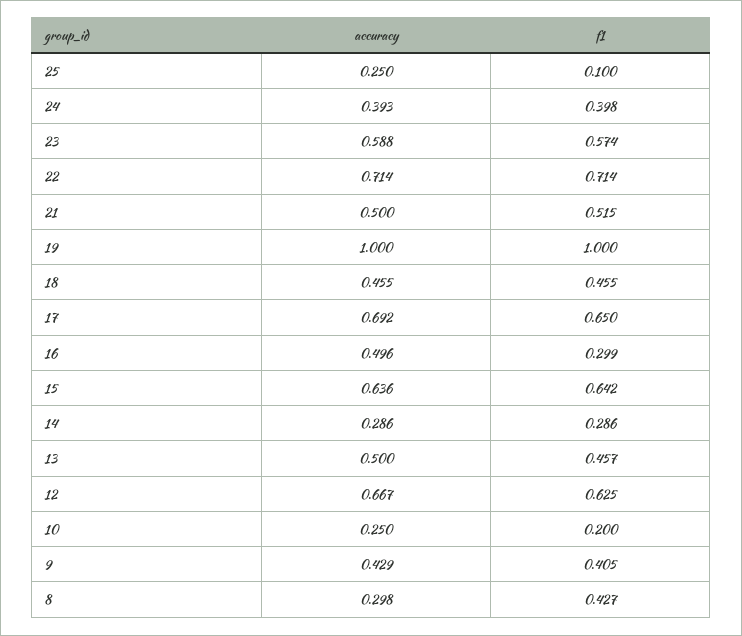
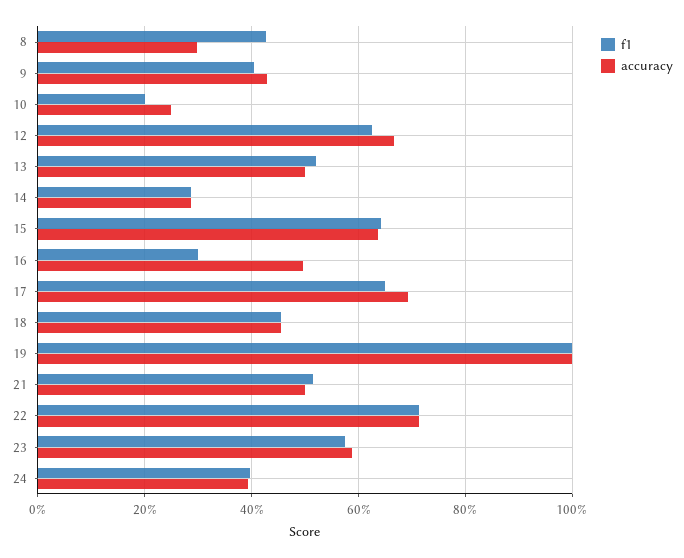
  {
    "accuracy": {
-     "25": 0.25,
      "24": 0.393,
      "23": 0.588,
      "22": 0.714,
      "21": 0.5,
      "19": 1,
      "18": 0.455,
      "17": 0.692,
      "16": 0.496,
      "15": 0.636,
      "14": 0.286,
      "13": 0.5,
      "12": 0.667,
      "10": 0.25,
      "9": 0.429,
      "8": 0.298
    },
    "f1": {
-     "25": 0.1,
      "24": 0.398,
      "23": 0.574,
      "22": 0.714,
      "21": 0.515,
      "19": 1,
      "18": 0.455,
      "17": 0.65,
      "16": 0.299,
      "15": 0.642,
      "14": 0.286,
-     "13": 0.457,
+     "13": 0.52,
      "12": 0.625,
      "10": 0.2,
      "9": 0.405,
      "8": 0.427
    }
  }

